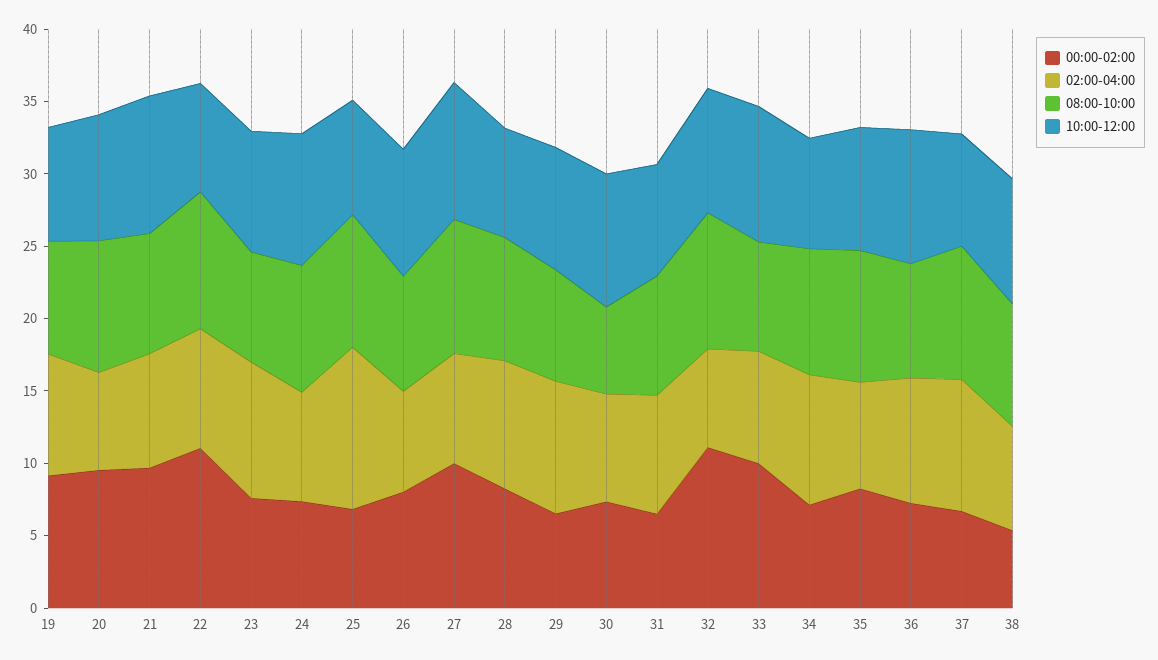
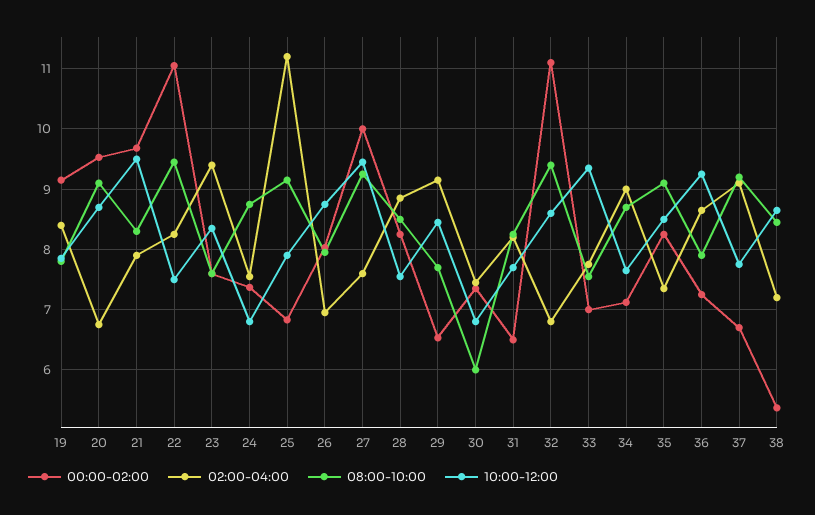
  {
    "00:00-02:00": {
      "19": 9.2,
      "20": 9.5,
      "21": 9.7,
      "22": 11.1,
      "23": 7.6,
      "24": 7.4,
      "25": 6.8,
      "26": 8,
      "27": 10,
      "28": 8.3,
      "29": 6.5,
      "30": 7.4,
      "31": 6.5,
      "32": 11.1,
-     "33": 10,
+     "33": 7,
      "34": 7.1,
      "35": 8.3,
      "36": 7.3,
      "37": 6.7,
      "38": 5.4
    },
    "02:00-04:00": {
      "19": 8.4,
      "20": 6.8,
      "21": 7.9,
      "22": 8.3,
      "23": 9.4,
      "24": 7.6,
      "25": 11.2,
      "26": 7,
      "27": 7.6,
      "28": 8.9,
      "29": 9.2,
      "30": 7.5,
      "31": 8.2,
      "32": 6.8,
      "33": 7.8,
      "34": 9,
      "35": 7.4,
      "36": 8.7,
      "37": 9.1,
      "38": 7.2
    },
    "08:00-10:00": {
      "19": 7.8,
      "20": 9.1,
      "21": 8.3,
      "22": 9.5,
      "23": 7.6,
      "24": 8.8,
      "25": 9.2,
      "26": 8,
      "27": 9.3,
      "28": 8.5,
      "29": 7.7,
      "30": 6,
      "31": 8.3,
      "32": 9.4,
      "33": 7.6,
      "34": 8.7,
      "35": 9.1,
      "36": 7.9,
      "37": 9.2,
      "38": 8.5
    },
    "10:00-12:00": {
      "19": 7.9,
      "20": 8.7,
      "21": 9.5,
      "22": 7.5,
      "23": 8.4,
-     "24": 9,
+     "24": 6.8,
      "25": 7.9,
      "26": 8.8,
      "27": 9.5,
      "28": 7.6,
      "29": 8.5,
-     "30": 9,
+     "30": 6.8,
      "31": 7.7,
      "32": 8.6,
      "33": 9.4,
      "34": 7.7,
      "35": 8.5,
      "36": 9.3,
      "37": 7.8,
      "38": 8.7
    }
  }

